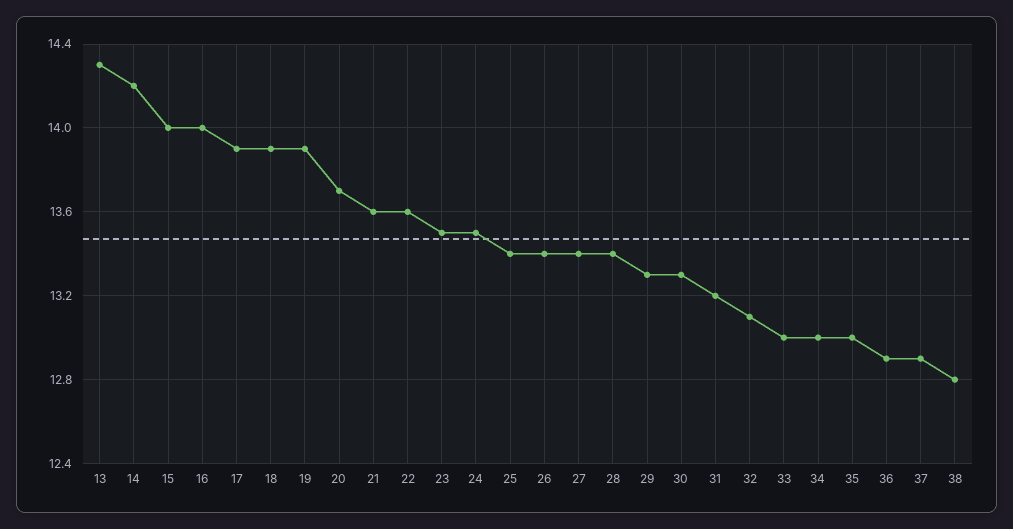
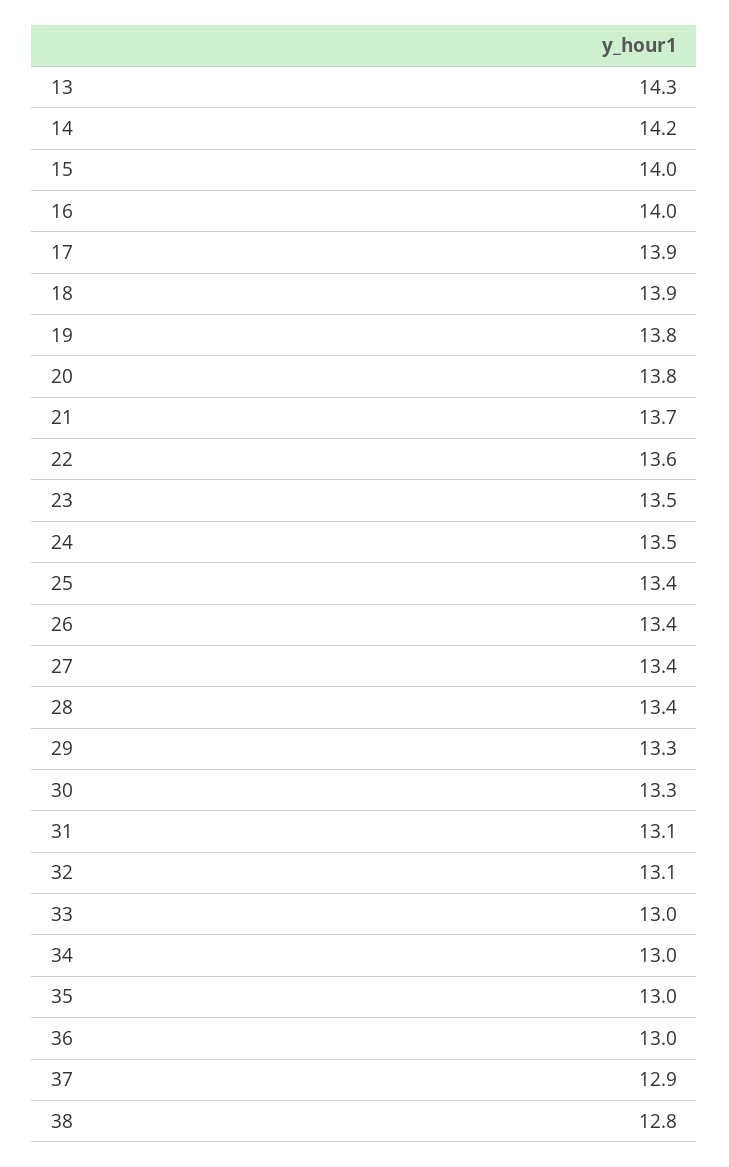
  {
    "13": 14.3,
    "14": 14.2,
    "15": 14,
    "16": 14,
    "17": 13.9,
    "18": 13.9,
-   "19": 13.9,
+   "19": 13.8,
-   "20": 13.7,
+   "20": 13.8,
-   "21": 13.6,
+   "21": 13.7,
    "22": 13.6,
    "23": 13.5,
    "24": 13.5,
    "25": 13.4,
    "26": 13.4,
    "27": 13.4,
    "28": 13.4,
    "29": 13.3,
    "30": 13.3,
-   "31": 13.2,
+   "31": 13.1,
    "32": 13.1,
    "33": 13,
    "34": 13,
    "35": 13,
-   "36": 12.9,
+   "36": 13,
    "37": 12.9,
    "38": 12.8
  }

